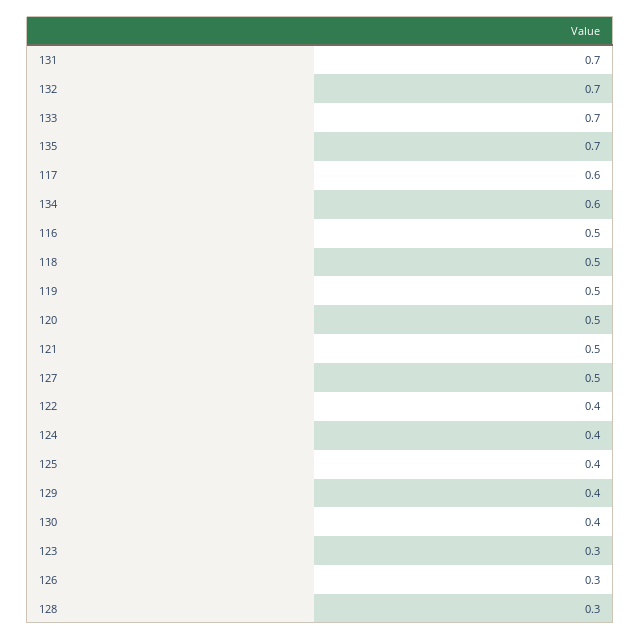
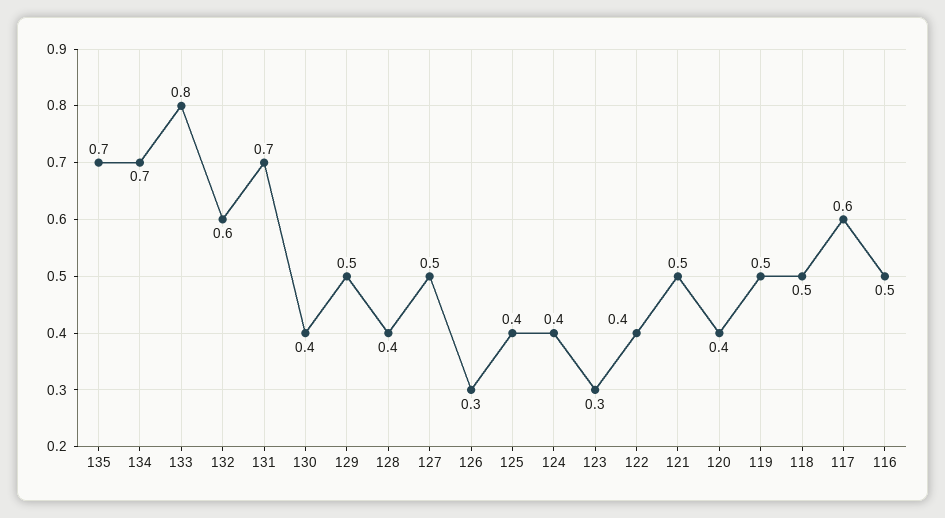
  {
    "131": 0.7,
-   "132": 0.7,
+   "132": 0.6,
-   "133": 0.7,
+   "133": 0.8,
    "135": 0.7,
    "117": 0.6,
-   "134": 0.6,
+   "134": 0.7,
    "116": 0.5,
    "118": 0.5,
    "119": 0.5,
-   "120": 0.5,
+   "120": 0.4,
    "121": 0.5,
    "127": 0.5,
    "122": 0.4,
    "124": 0.4,
    "125": 0.4,
-   "129": 0.4,
+   "129": 0.5,
    "130": 0.4,
    "123": 0.3,
    "126": 0.3,
-   "128": 0.3
+   "128": 0.4
  }

